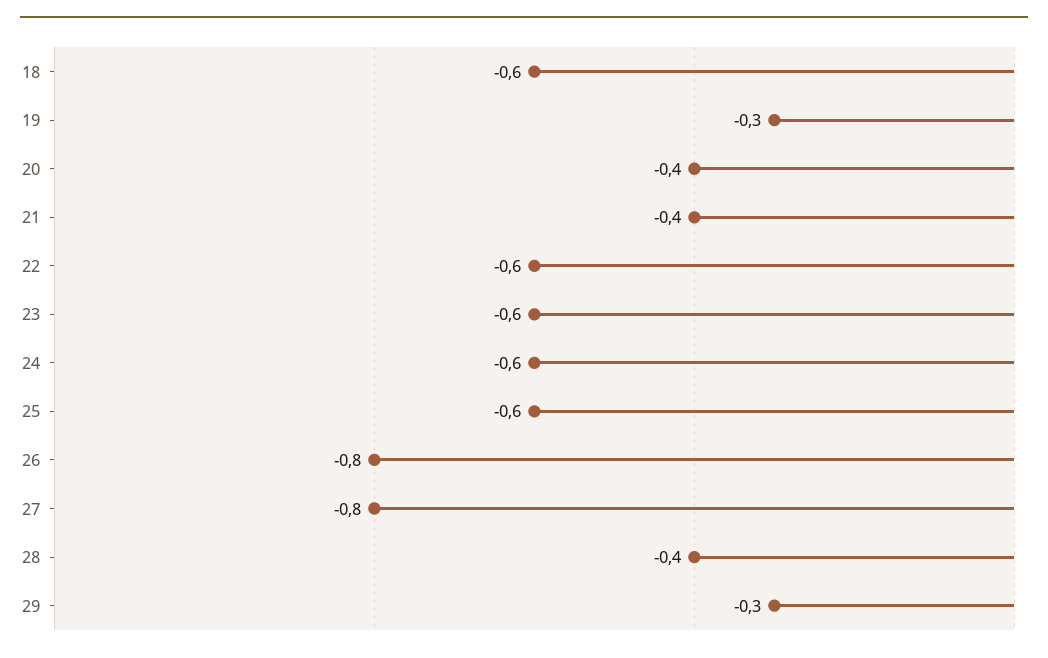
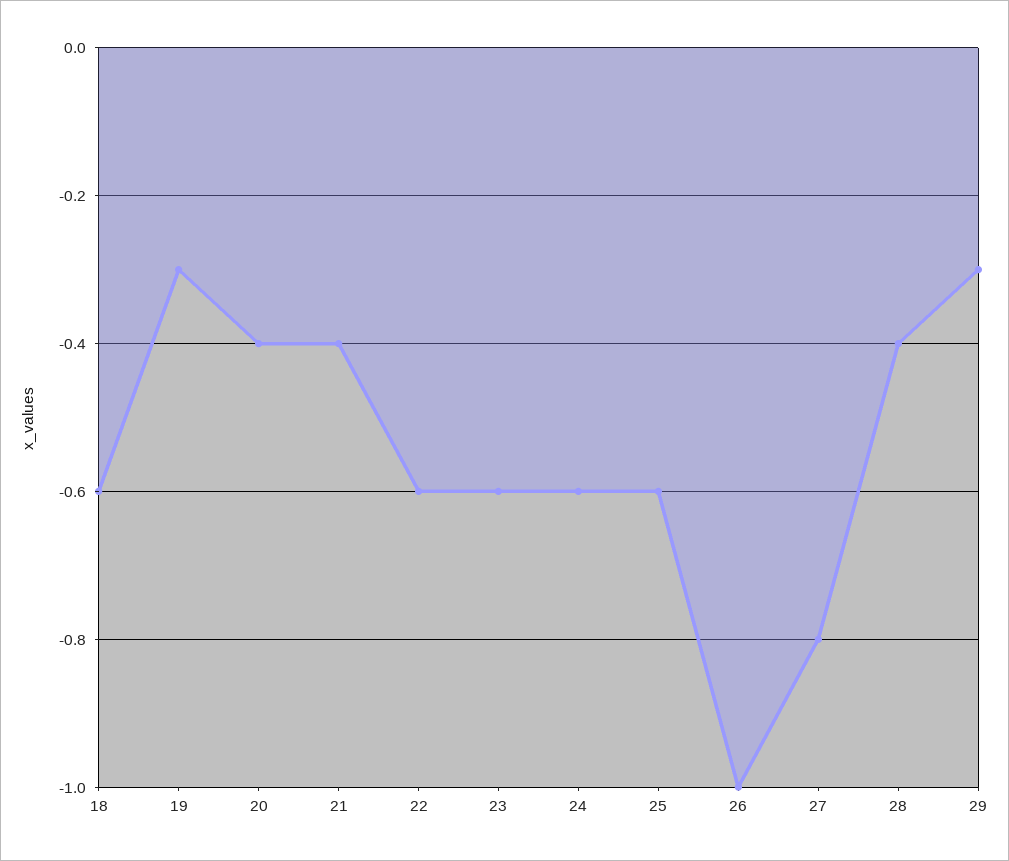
  {
    "18": -0.6,
    "19": -0.3,
    "20": -0.4,
    "21": -0.4,
    "22": -0.6,
    "23": -0.6,
    "24": -0.6,
    "25": -0.6,
-   "26": -0.8,
+   "26": -1,
    "27": -0.8,
    "28": -0.4,
    "29": -0.3
  }

